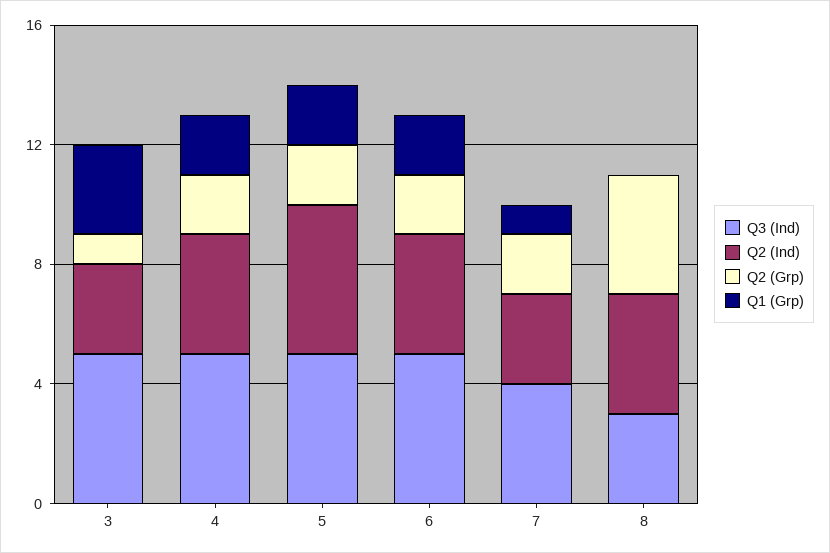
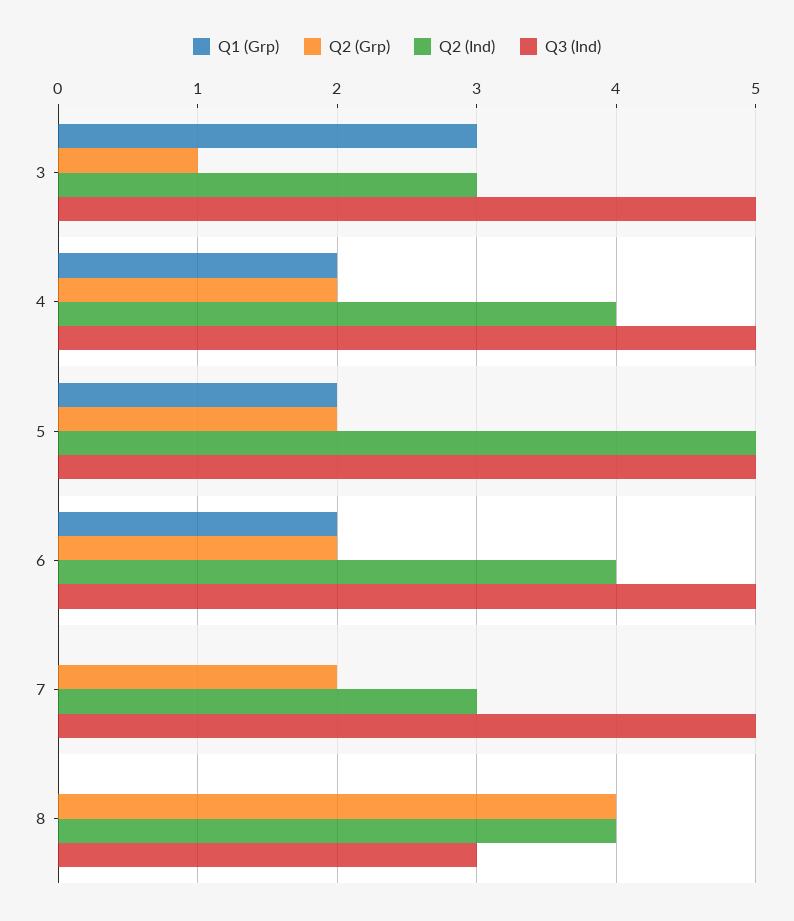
  {
    "Q3 (Ind)": {
      "3": 5,
      "4": 5,
      "5": 5,
      "6": 5,
-     "7": 4,
+     "7": 5,
      "8": 3
    },
    "Q2 (Ind)": {
      "3": 3,
      "4": 4,
      "5": 5,
      "6": 4,
      "7": 3,
      "8": 4
    },
    "Q2 (Grp)": {
      "3": 1,
      "4": 2,
      "5": 2,
      "6": 2,
      "7": 2,
      "8": 4
    },
    "Q1 (Grp)": {
      "3": 3,
      "4": 2,
      "5": 2,
      "6": 2,
-     "7": 1,
+     "7": 0,
      "8": 0
    }
  }

